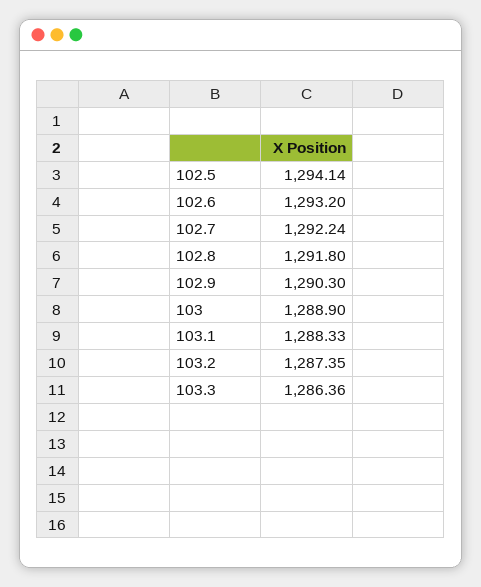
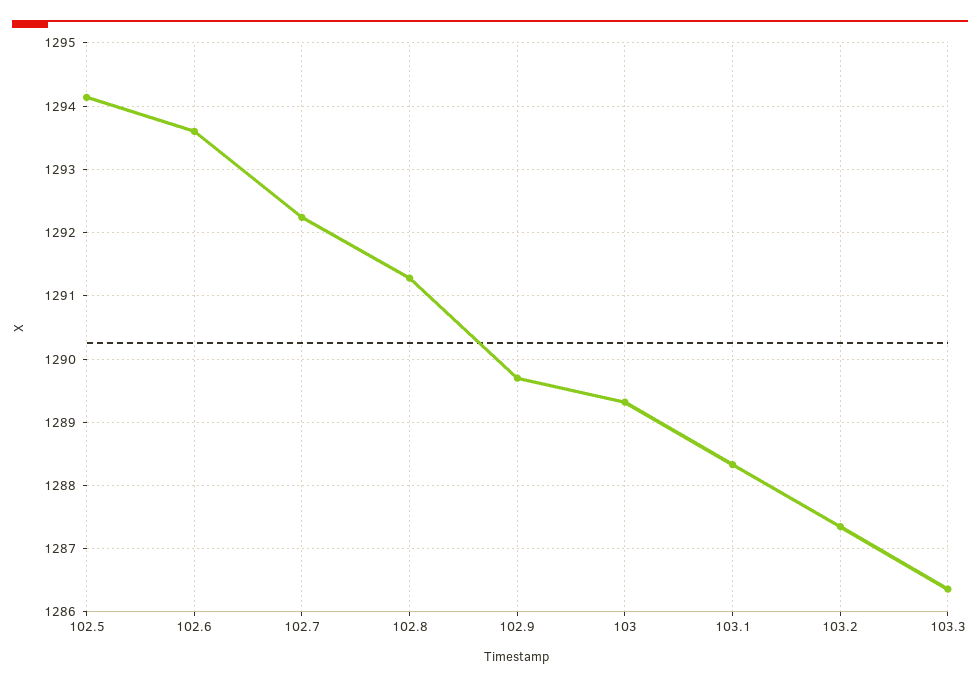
  {
    "102.5": 1294.14,
-   "102.6": 1293.2,
+   "102.6": 1293.6,
    "102.7": 1292.24,
-   "102.8": 1291.8,
+   "102.8": 1291.3,
-   "102.9": 1290.3,
+   "102.9": 1289.7,
-   "103": 1288.9,
+   "103": 1289.3,
    "103.1": 1288.33,
    "103.2": 1287.35,
    "103.3": 1286.36
  }

